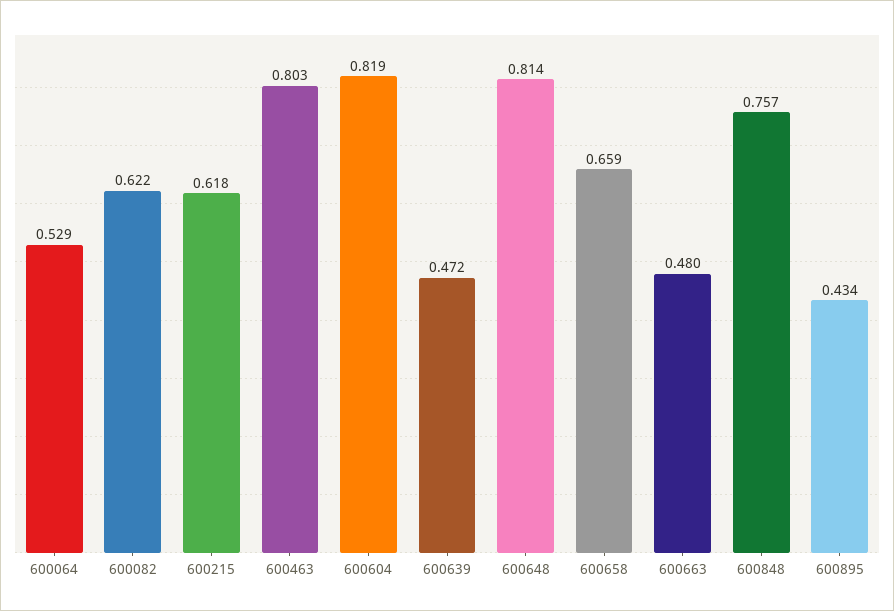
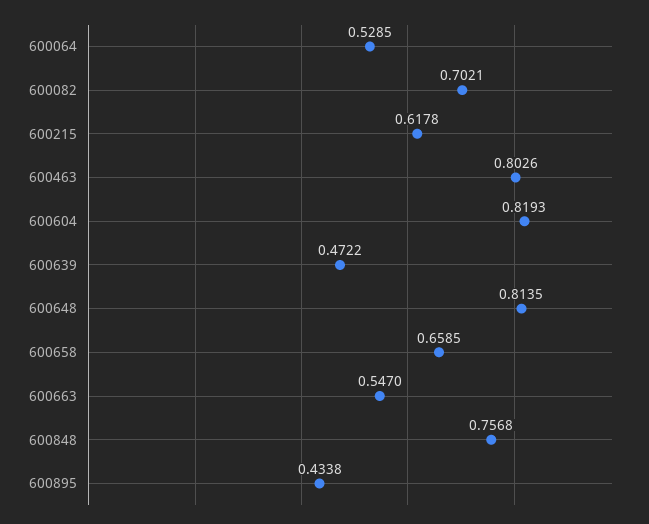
  {
    "600064": 0.5285,
-   "600082": 0.622,
+   "600082": 0.7021,
    "600215": 0.6178,
    "600463": 0.8026,
    "600604": 0.8193,
    "600639": 0.4722,
    "600648": 0.8135,
    "600658": 0.6585,
-   "600663": 0.48,
+   "600663": 0.547,
    "600848": 0.7568,
    "600895": 0.4338
  }

